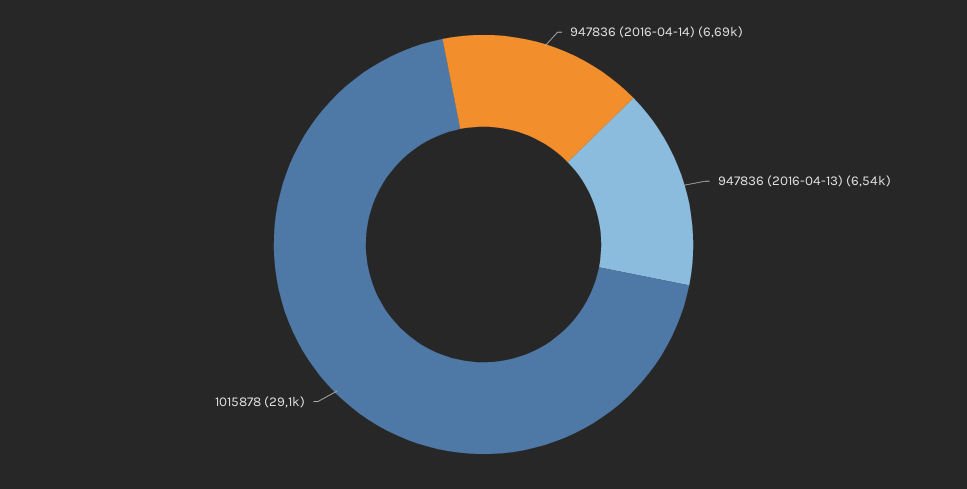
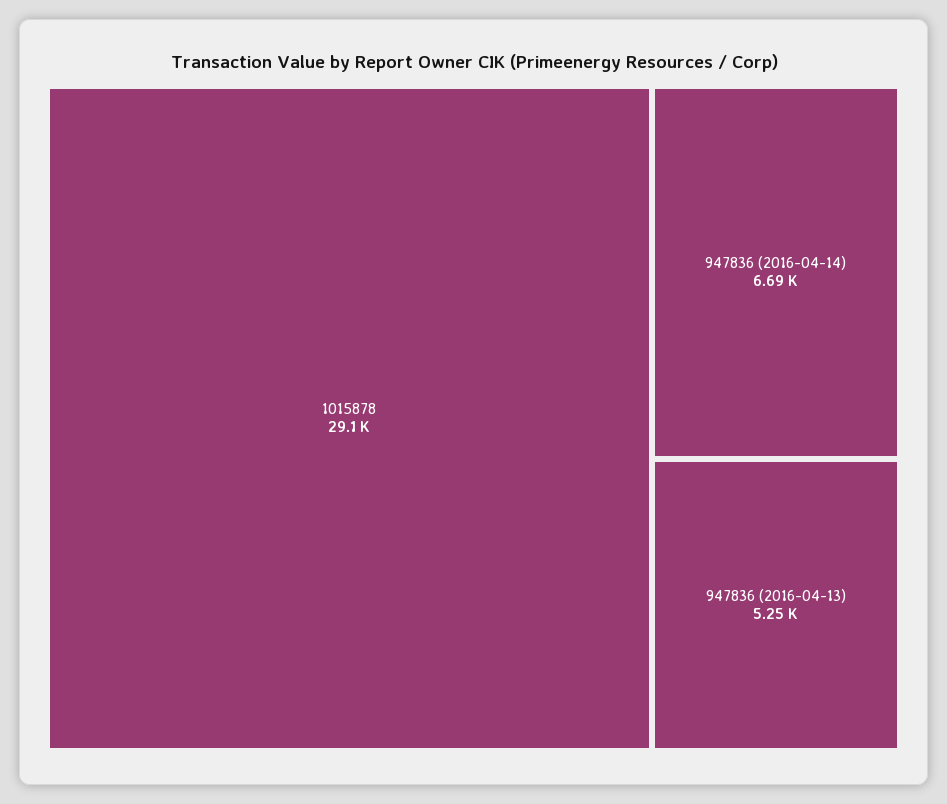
  {
    "947836 (2016-04-14)": 6690,
-   "947836 (2016-04-13)": 6540,
+   "947836 (2016-04-13)": 5250,
    "1015878": 29100
  }

